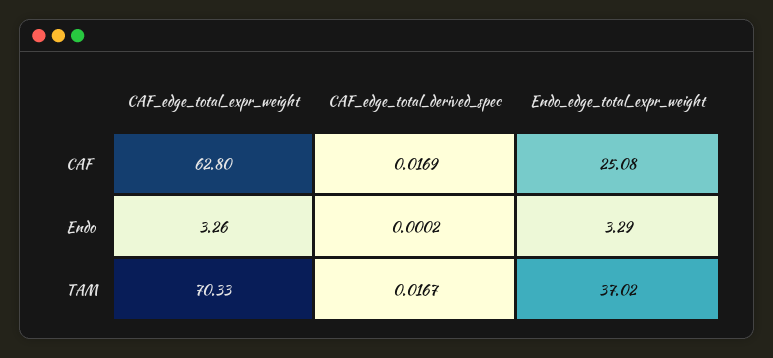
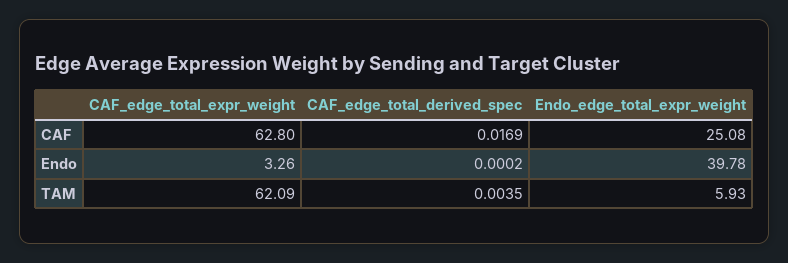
  {
    "CAF_edge_total_expr_weight": {
      "CAF": 62.8,
      "Endo": 3.26,
-     "TAM": 70.33
+     "TAM": 62.09
    },
    "CAF_edge_total_derived_spec": {
      "CAF": 0.0169,
      "Endo": 0.0002,
-     "TAM": 0.0167
+     "TAM": 0.0035
    },
    "Endo_edge_total_expr_weight": {
      "CAF": 25.08,
-     "Endo": 3.29,
+     "Endo": 39.78,
-     "TAM": 37.02
+     "TAM": 5.93
    }
  }

